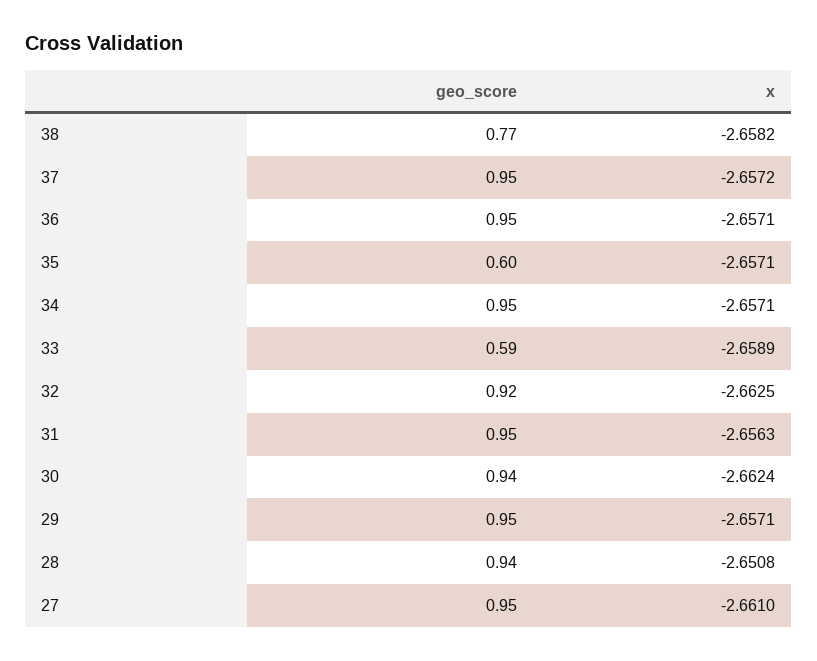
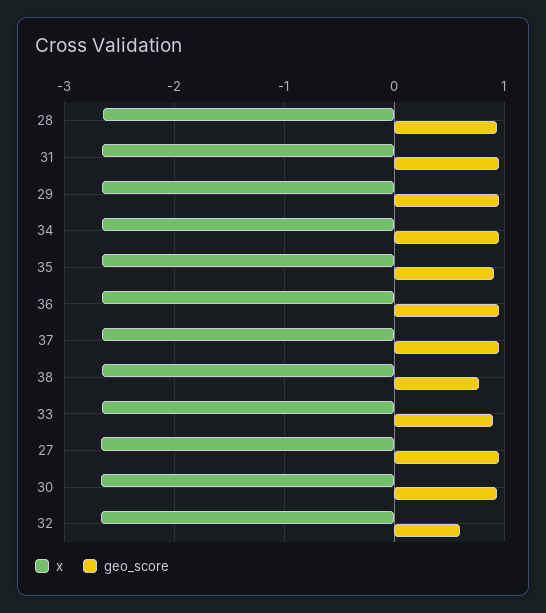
  {
    "geo_score": {
      "38": 0.77,
      "37": 0.95,
      "36": 0.95,
-     "35": 0.6,
+     "35": 0.9,
      "34": 0.95,
-     "33": 0.59,
+     "33": 0.9,
-     "32": 0.92,
+     "32": 0.6,
      "31": 0.95,
      "30": 0.94,
      "29": 0.95,
      "28": 0.94,
      "27": 0.95
    },
    "x": {
      "38": -2.6582,
      "37": -2.6572,
      "36": -2.6571,
      "35": -2.6571,
      "34": -2.6571,
      "33": -2.6589,
      "32": -2.6625,
      "31": -2.6563,
      "30": -2.6624,
      "29": -2.6571,
      "28": -2.6508,
      "27": -2.661
    }
  }

